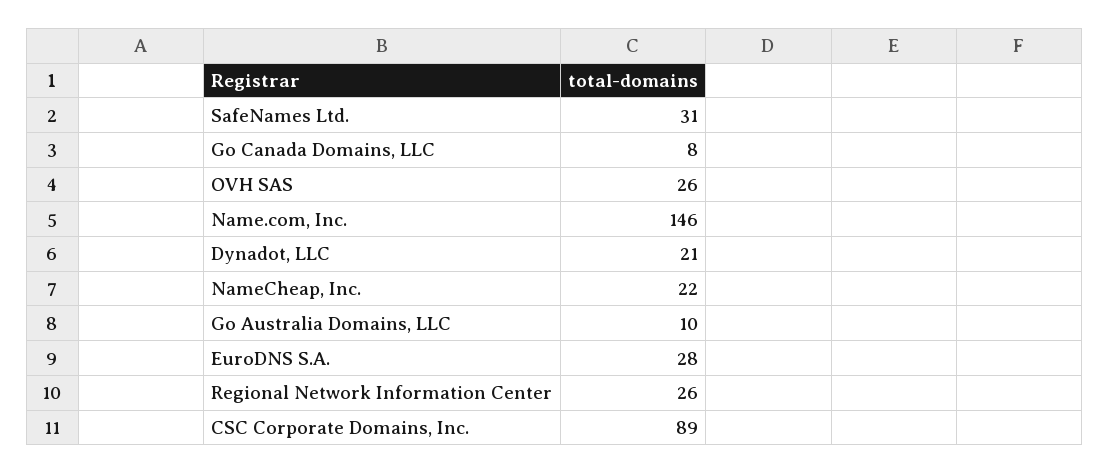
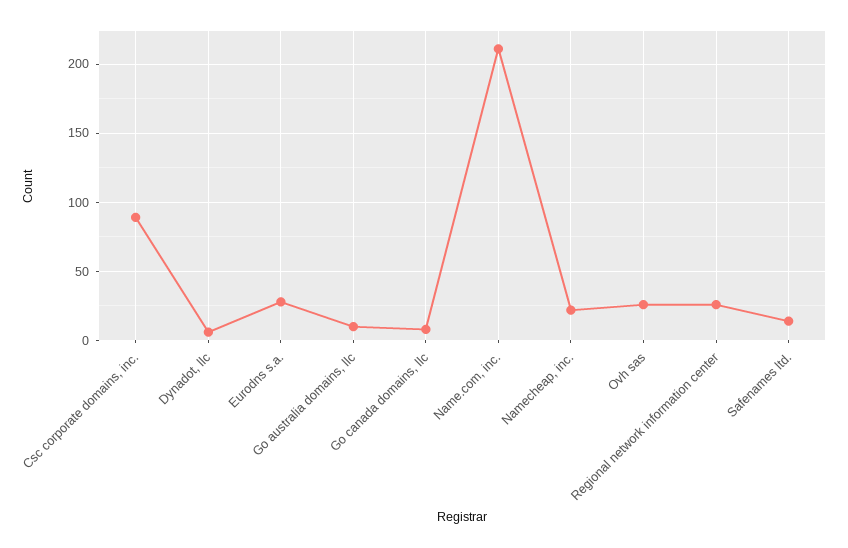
  {
-   "SafeNames Ltd.": 31,
+   "SafeNames Ltd.": 15,
    "Go Canada Domains, LLC": 8,
    "OVH SAS": 26,
-   "Name.com, Inc.": 146,
+   "Name.com, Inc.": 210,
-   "Dynadot, LLC": 21,
+   "Dynadot, LLC": 5,
    "NameCheap, Inc.": 22,
    "Go Australia Domains, LLC": 10,
    "EuroDNS S.A.": 28,
    "Regional Network Information Center": 26,
    "CSC Corporate Domains, Inc.": 89
  }

